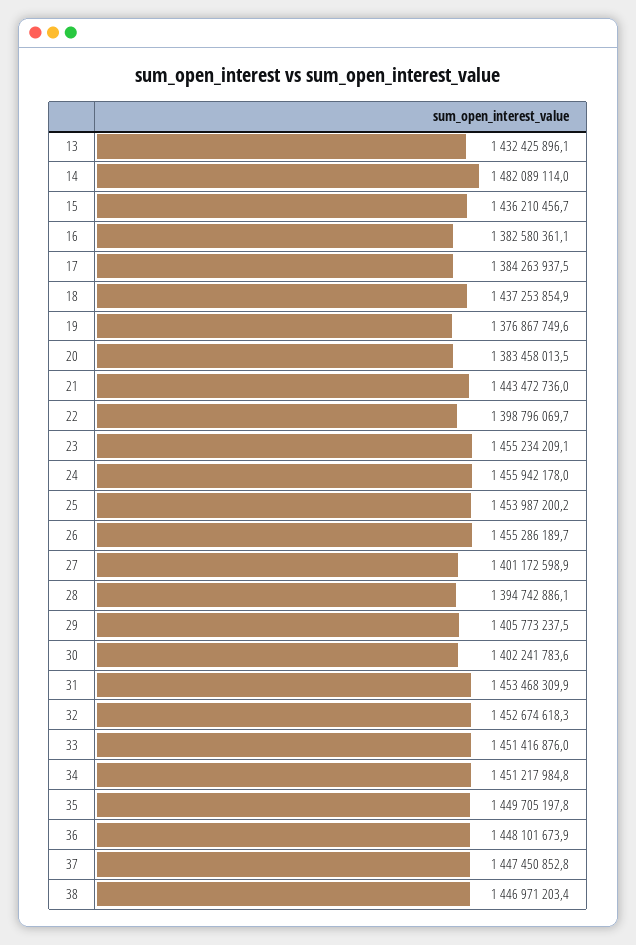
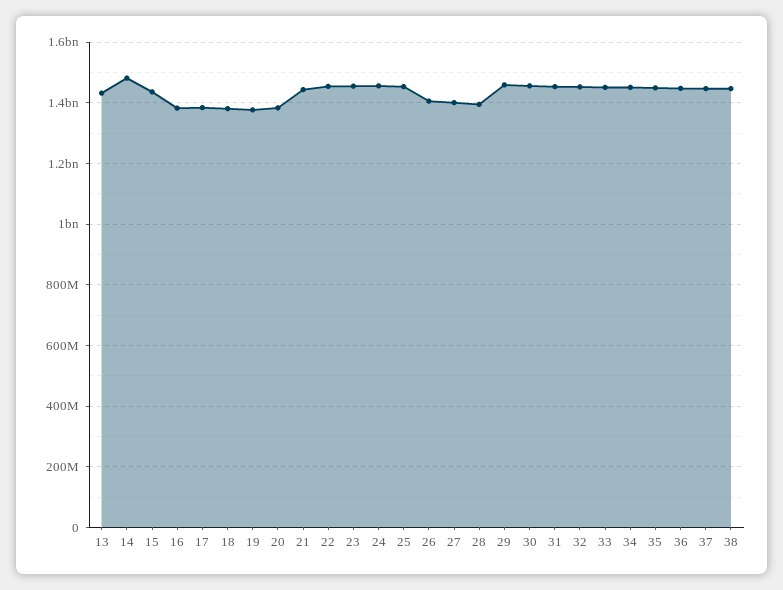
  {
    "13": 1432425896.1,
    "14": 1482089114,
    "15": 1436210456.7,
    "16": 1382580361.1,
    "17": 1384263937.5,
-   "18": 1437253854.9,
+   "18": 1380000000,
    "19": 1376867749.6,
    "20": 1383458013.5,
    "21": 1443472736,
-   "22": 1398796069.7,
+   "22": 1460000000,
    "23": 1455234209.1,
    "24": 1455942178,
    "25": 1453987200.2,
-   "26": 1455286189.7,
+   "26": 1400000000,
    "27": 1401172598.9,
    "28": 1394742886.1,
-   "29": 1405773237.5,
+   "29": 1460000000,
-   "30": 1402241783.6,
+   "30": 1460000000,
    "31": 1453468309.9,
    "32": 1452674618.3,
    "33": 1451416876,
    "34": 1451217984.8,
    "35": 1449705197.8,
    "36": 1448101673.9,
    "37": 1447450852.8,
    "38": 1446971203.4
  }

